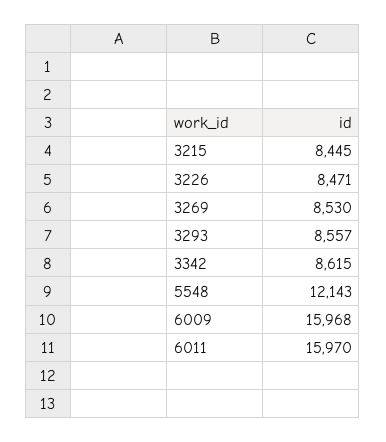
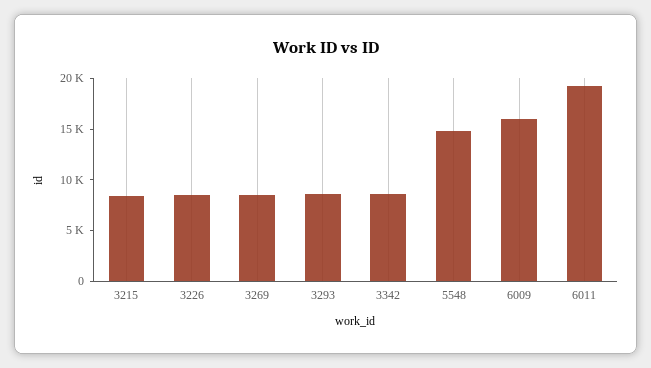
  {
    "3215": 8445,
    "3226": 8471,
    "3269": 8530,
    "3293": 8557,
    "3342": 8615,
-   "5548": 12143,
+   "5548": 15000,
    "6009": 15968,
-   "6011": 15970
+   "6011": 19000
  }

